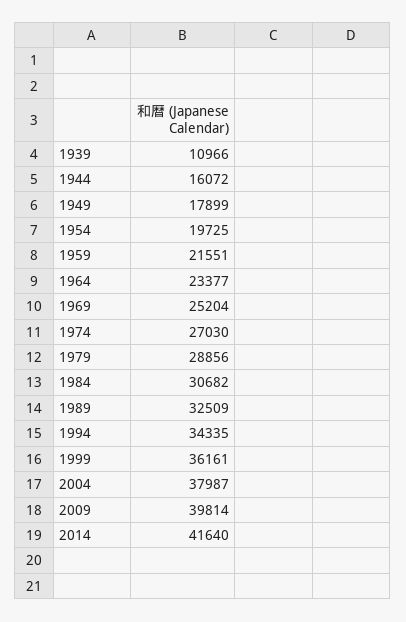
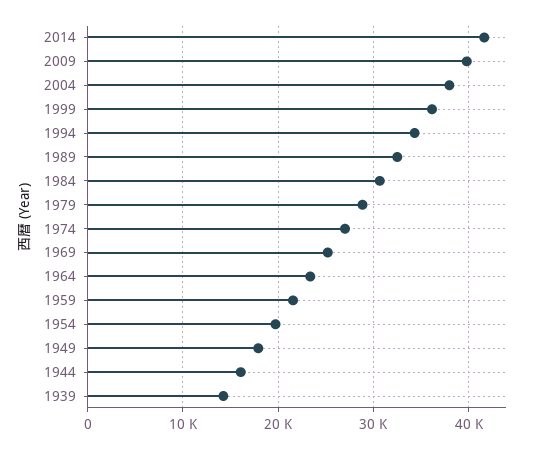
  {
-   "1939": 10966,
+   "1939": 14000,
    "1944": 16072,
    "1949": 17899,
    "1954": 19725,
    "1959": 21551,
    "1964": 23377,
    "1969": 25204,
    "1974": 27030,
    "1979": 28856,
    "1984": 30682,
    "1989": 32509,
    "1994": 34335,
    "1999": 36161,
    "2004": 37987,
    "2009": 39814,
    "2014": 41640
  }

